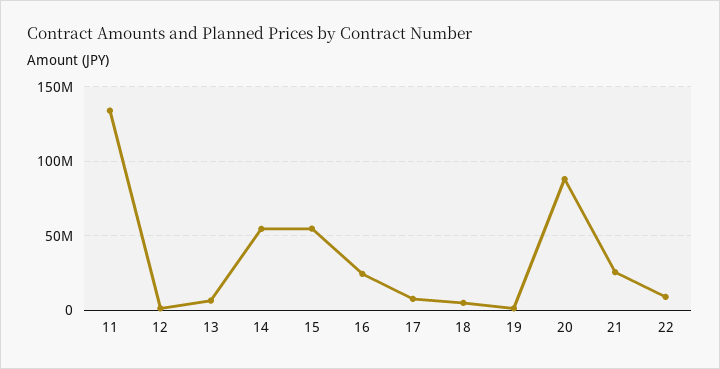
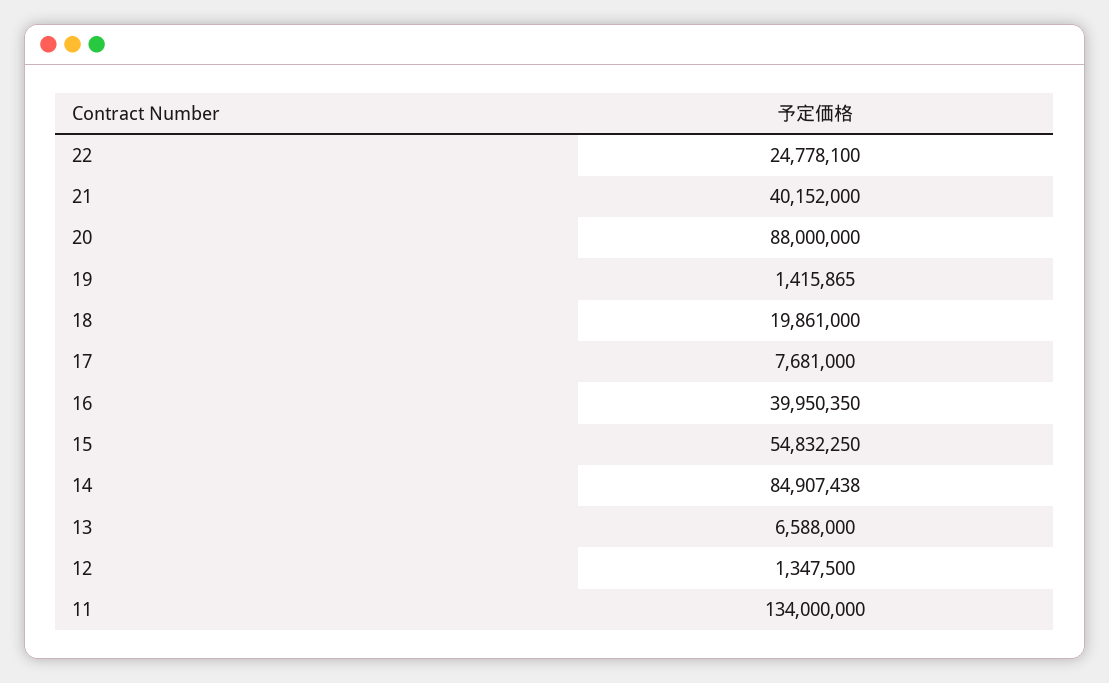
  {
    "11": 134000000,
    "12": 1347500,
    "13": 6588000,
-   "14": 55000000,
+   "14": 84907438,
    "15": 54832250,
-   "16": 25000000,
+   "16": 39950350,
    "17": 7681000,
-   "18": 5000000,
+   "18": 19861000,
    "19": 1415865,
    "20": 88000000,
-   "21": 25000000,
+   "21": 40152000,
-   "22": 10000000
+   "22": 24778100
  }

